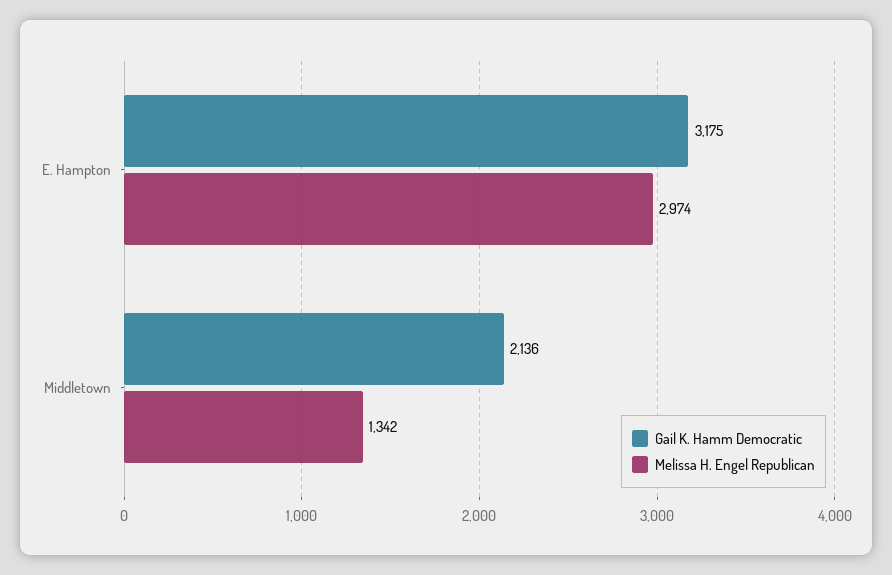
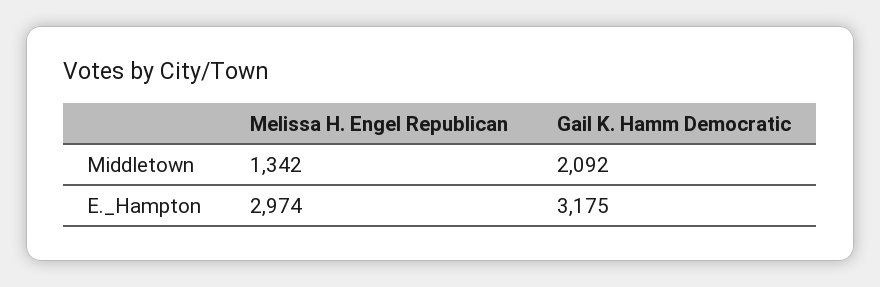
  {
    "Gail K. Hamm Democratic": {
      "E. Hampton": 3175,
-     "Middletown": 2136
+     "Middletown": 2092
    },
    "Melissa H. Engel Republican": {
      "E. Hampton": 2974,
      "Middletown": 1342
    }
  }

